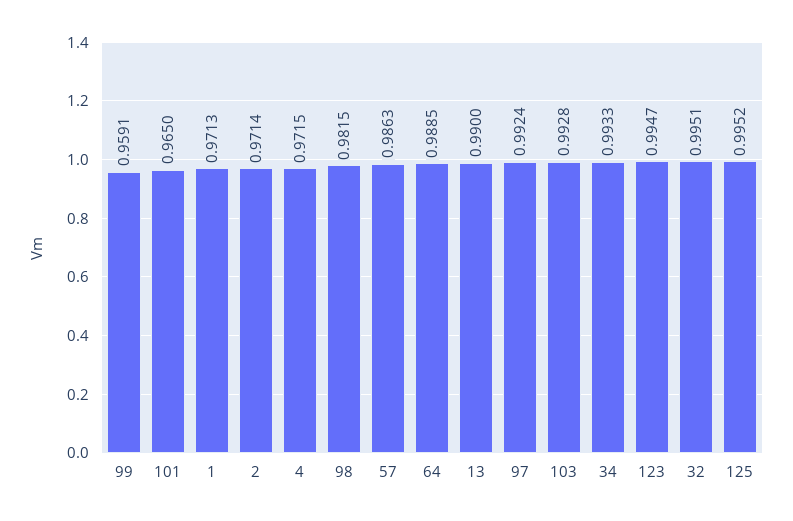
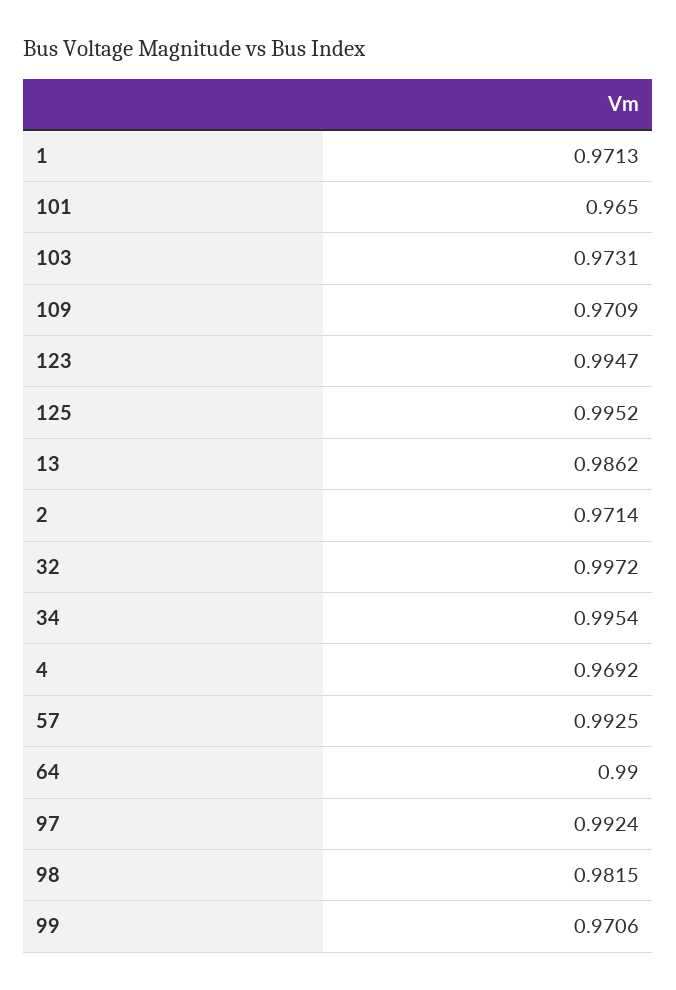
  {
-   "99": 0.9591,
+   "99": 0.9706,
    "101": 0.965,
    "1": 0.9713,
    "2": 0.9714,
-   "4": 0.9715,
+   "4": 0.9692,
    "98": 0.9815,
-   "57": 0.9863,
+   "57": 0.9925,
-   "64": 0.9885,
+   "64": 0.99,
-   "13": 0.99,
+   "13": 0.9862,
    "97": 0.9924,
-   "103": 0.9928,
+   "103": 0.9731,
-   "34": 0.9933,
+   "34": 0.9954,
    "123": 0.9947,
-   "32": 0.9951,
+   "32": 0.9972,
-   "125": 0.9952
+   "125": 0.9952,
+   "109": 0.9709
  }

